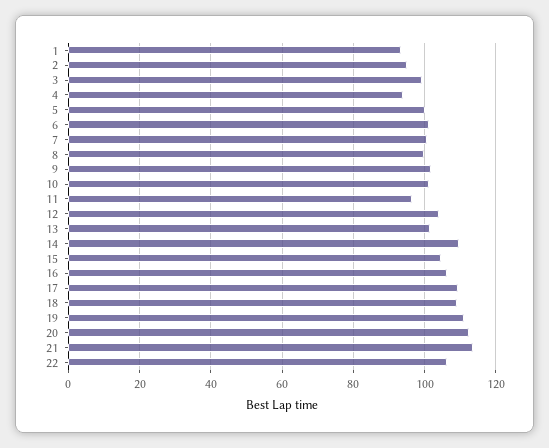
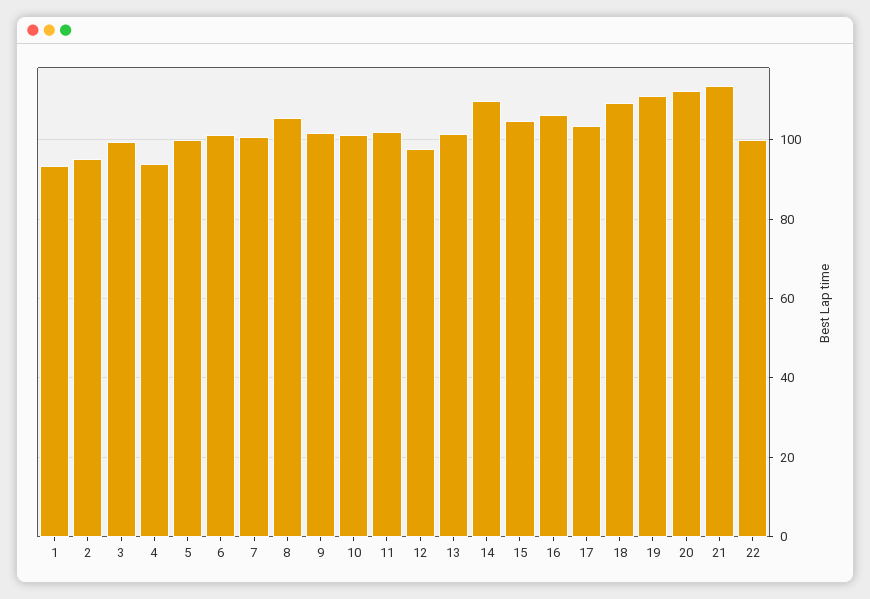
  {
    "1": 94,
    "2": 96,
    "3": 100,
    "4": 94,
    "5": 100,
    "6": 102,
    "7": 100,
-   "8": 100,
+   "8": 106,
    "9": 102,
    "10": 102,
-   "11": 96,
+   "11": 102,
-   "12": 104,
+   "12": 98,
    "13": 102,
    "14": 110,
    "15": 104,
    "16": 106,
-   "17": 110,
+   "17": 104,
    "18": 110,
    "19": 112,
    "20": 112,
    "21": 114,
-   "22": 106
+   "22": 100
  }

